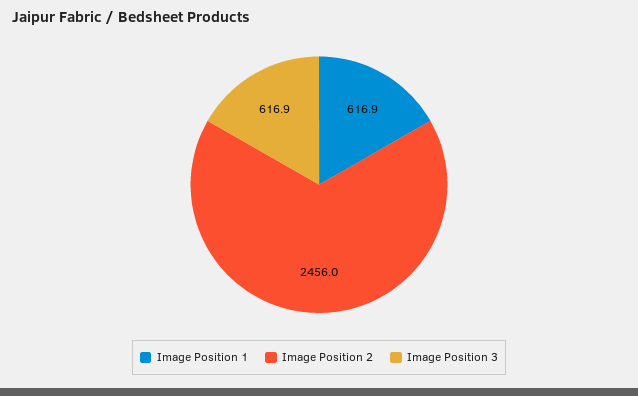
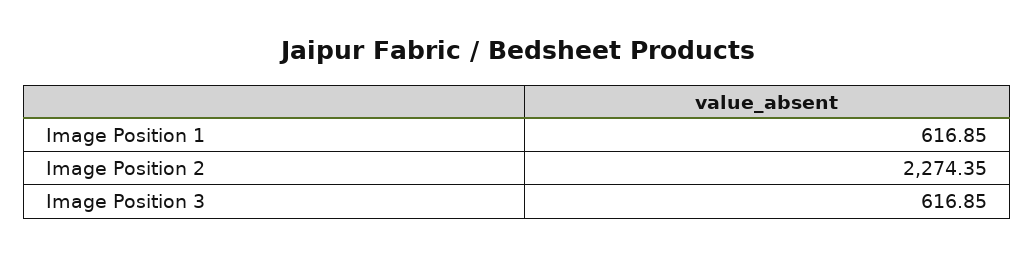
  {
    "Image Position 1": 616.85,
-   "Image Position 2": 2456,
+   "Image Position 2": 2274.35,
    "Image Position 3": 616.85
  }

